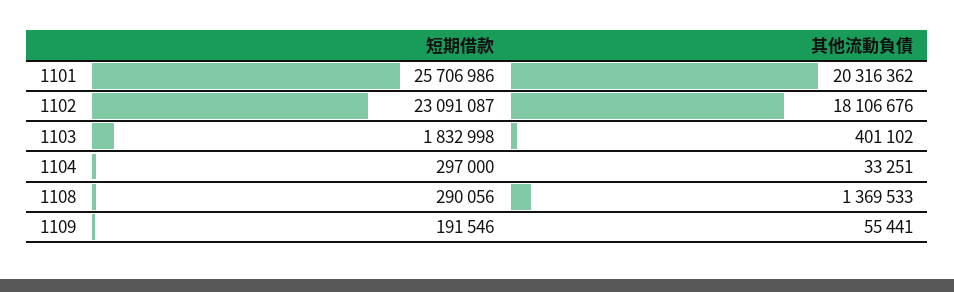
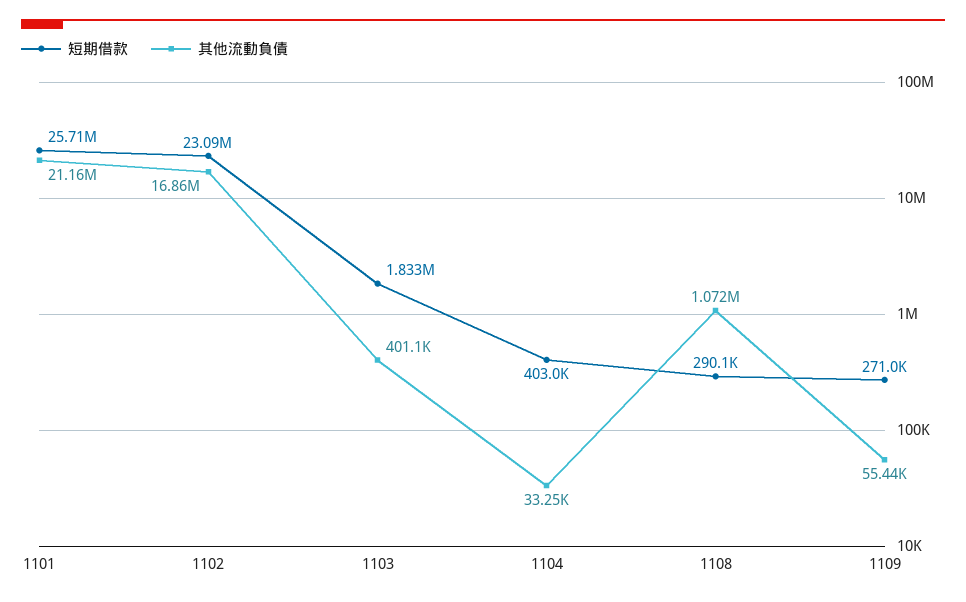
  {
    "短期借款": {
      "1101": 25706986,
      "1102": 23091087,
      "1103": 1832998,
-     "1104": 297000,
+     "1104": 403000,
      "1108": 290056,
-     "1109": 191546
+     "1109": 271000
    },
    "其他流動負債": {
-     "1101": 20316362,
+     "1101": 21160000,
-     "1102": 18106676,
+     "1102": 16860000,
      "1103": 401102,
      "1104": 33251,
-     "1108": 1369533,
+     "1108": 1072000,
      "1109": 55441
    }
  }

